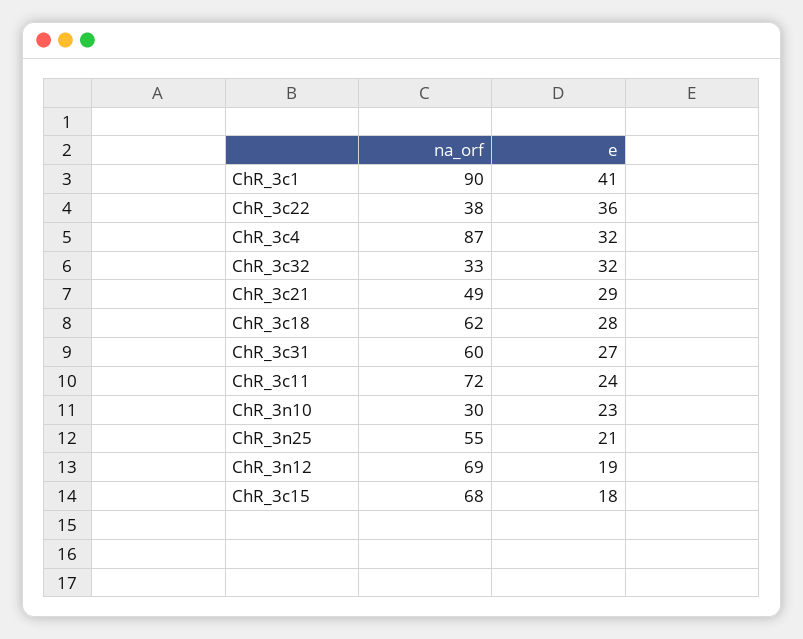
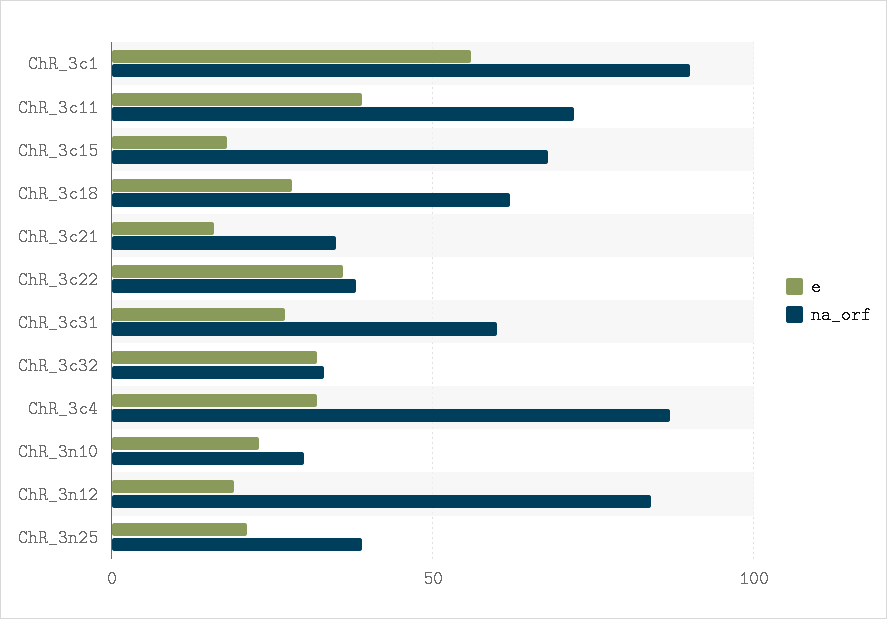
  {
    "na_orf": {
      "ChR_3c1": 90,
      "ChR_3c22": 38,
      "ChR_3c4": 87,
      "ChR_3c32": 33,
-     "ChR_3c21": 49,
+     "ChR_3c21": 35,
      "ChR_3c18": 62,
      "ChR_3c31": 60,
      "ChR_3c11": 72,
      "ChR_3n10": 30,
-     "ChR_3n25": 55,
+     "ChR_3n25": 40,
-     "ChR_3n12": 69,
+     "ChR_3n12": 85,
      "ChR_3c15": 68
    },
    "e": {
-     "ChR_3c1": 41,
+     "ChR_3c1": 55,
      "ChR_3c22": 36,
      "ChR_3c4": 32,
      "ChR_3c32": 32,
-     "ChR_3c21": 29,
+     "ChR_3c21": 15,
      "ChR_3c18": 28,
      "ChR_3c31": 27,
-     "ChR_3c11": 24,
+     "ChR_3c11": 40,
      "ChR_3n10": 23,
      "ChR_3n25": 21,
      "ChR_3n12": 19,
      "ChR_3c15": 18
    }
  }

